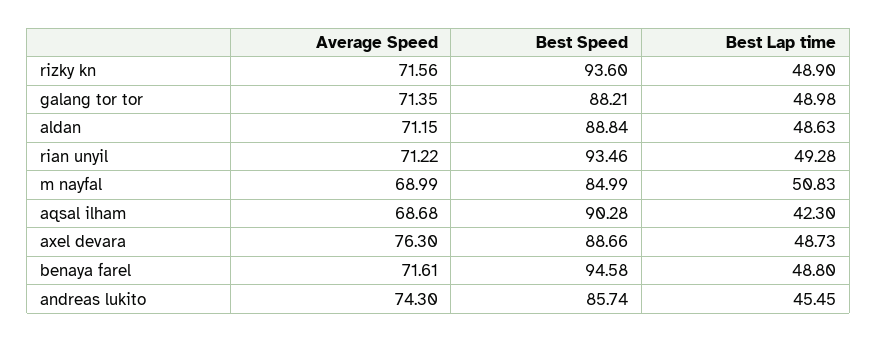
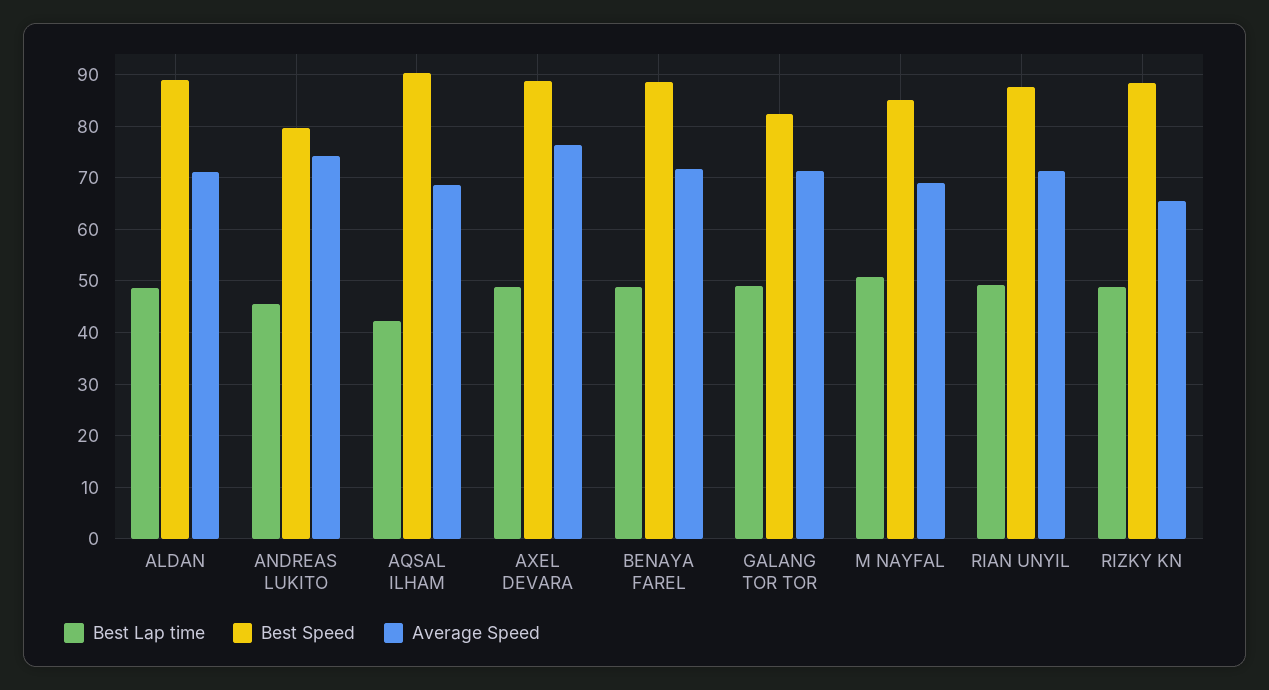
  {
    "Average Speed": {
-     "rizky kn": 71.56,
+     "rizky kn": 66,
      "galang tor tor": 71.35,
      "aldan": 71.15,
      "rian unyil": 71.22,
      "m nayfal": 68.99,
      "aqsal ilham": 68.68,
      "axel devara": 76.3,
      "benaya farel": 71.61,
      "andreas lukito": 74.3
    },
    "Best Speed": {
-     "rizky kn": 93.6,
+     "rizky kn": 88,
-     "galang tor tor": 88.21,
+     "galang tor tor": 82,
      "aldan": 88.84,
-     "rian unyil": 93.46,
+     "rian unyil": 88,
      "m nayfal": 84.99,
      "aqsal ilham": 90.28,
      "axel devara": 88.66,
-     "benaya farel": 94.58,
+     "benaya farel": 88,
-     "andreas lukito": 85.74
+     "andreas lukito": 80
    },
    "Best Lap time": {
      "rizky kn": 48.9,
      "galang tor tor": 48.98,
      "aldan": 48.63,
      "rian unyil": 49.28,
      "m nayfal": 50.83,
      "aqsal ilham": 42.3,
      "axel devara": 48.73,
      "benaya farel": 48.8,
      "andreas lukito": 45.45
    }
  }

